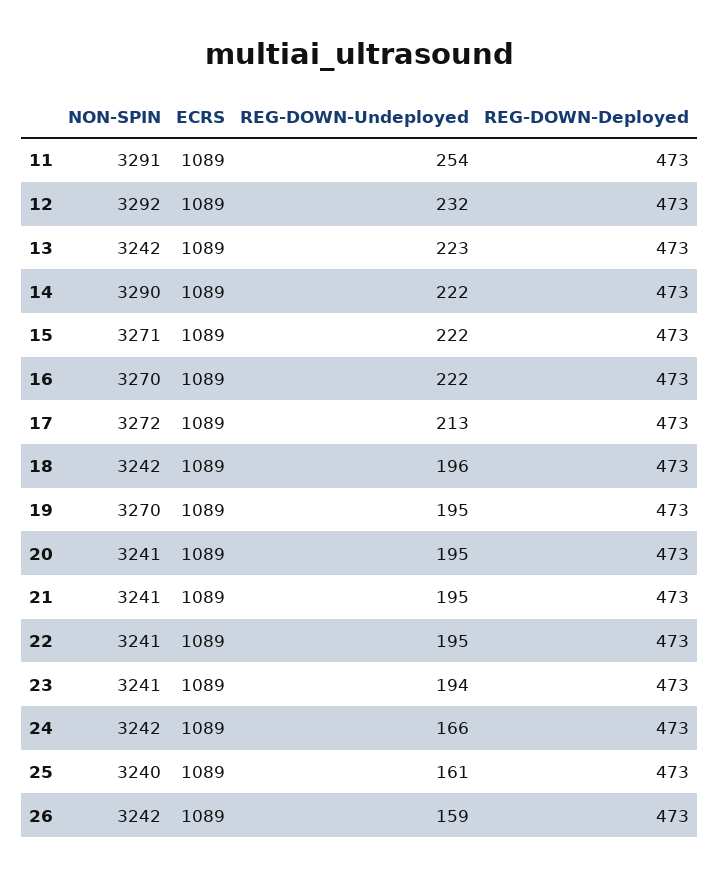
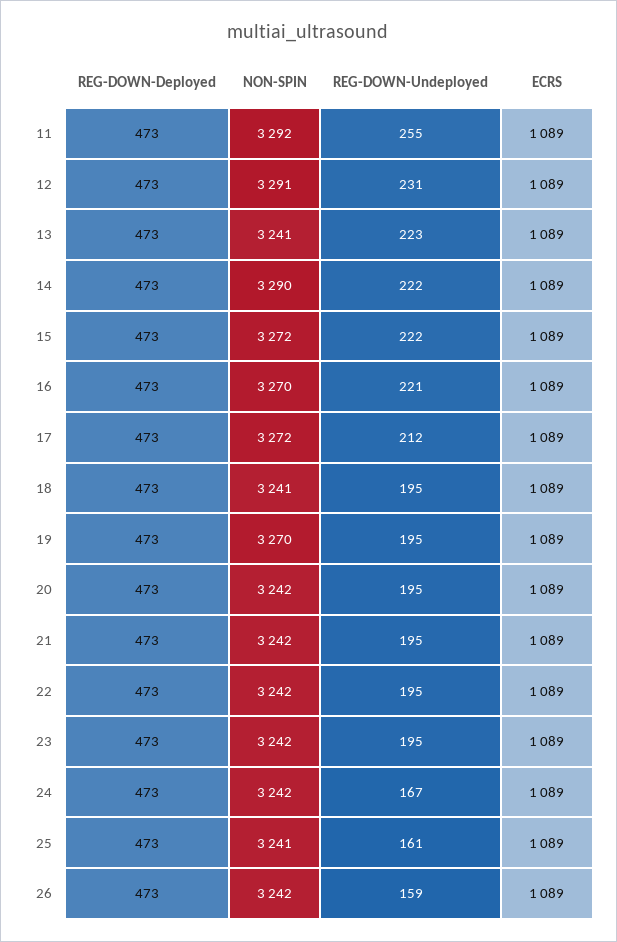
  {
    "NON-SPIN": {
-     "11": 3291,
+     "11": 3292,
-     "12": 3292,
+     "12": 3291,
-     "13": 3242,
+     "13": 3241,
      "14": 3290,
-     "15": 3271,
+     "15": 3272,
      "16": 3270,
      "17": 3272,
-     "18": 3242,
+     "18": 3241,
      "19": 3270,
-     "20": 3241,
+     "20": 3242,
-     "21": 3241,
+     "21": 3242,
-     "22": 3241,
+     "22": 3242,
-     "23": 3241,
+     "23": 3242,
      "24": 3242,
-     "25": 3240,
+     "25": 3241,
      "26": 3242
    },
    "ECRS": {
      "11": 1089,
      "12": 1089,
      "13": 1089,
      "14": 1089,
      "15": 1089,
      "16": 1089,
      "17": 1089,
      "18": 1089,
      "19": 1089,
      "20": 1089,
      "21": 1089,
      "22": 1089,
      "23": 1089,
      "24": 1089,
      "25": 1089,
      "26": 1089
    },
    "REG-DOWN-Undeployed": {
-     "11": 254,
+     "11": 255,
-     "12": 232,
+     "12": 231,
      "13": 223,
      "14": 222,
      "15": 222,
-     "16": 222,
+     "16": 221,
-     "17": 213,
+     "17": 212,
-     "18": 196,
+     "18": 195,
      "19": 195,
      "20": 195,
      "21": 195,
      "22": 195,
-     "23": 194,
+     "23": 195,
-     "24": 166,
+     "24": 167,
      "25": 161,
      "26": 159
    },
    "REG-DOWN-Deployed": {
      "11": 473,
      "12": 473,
      "13": 473,
      "14": 473,
      "15": 473,
      "16": 473,
      "17": 473,
      "18": 473,
      "19": 473,
      "20": 473,
      "21": 473,
      "22": 473,
      "23": 473,
      "24": 473,
      "25": 473,
      "26": 473
    }
  }

